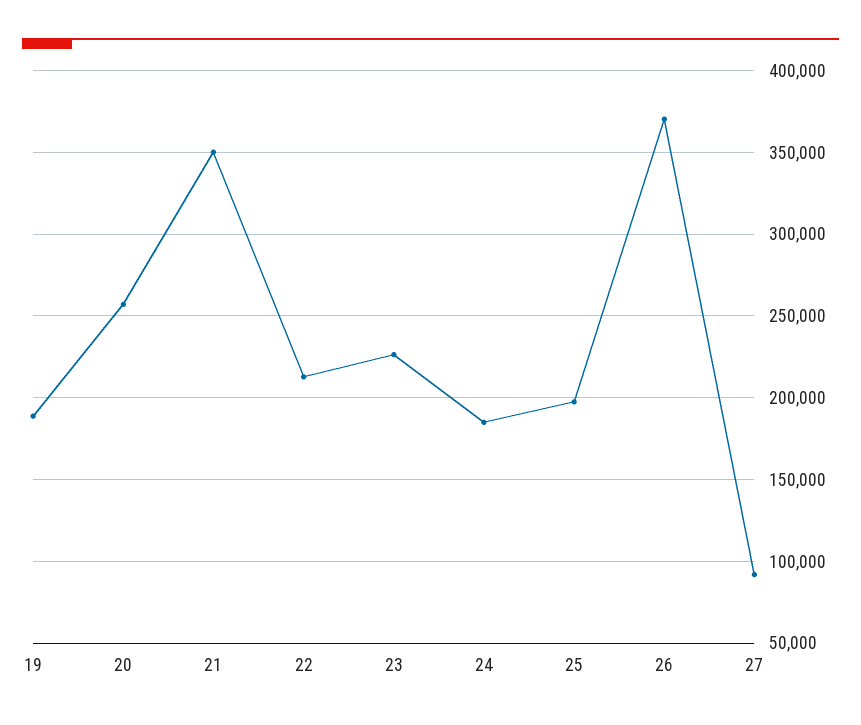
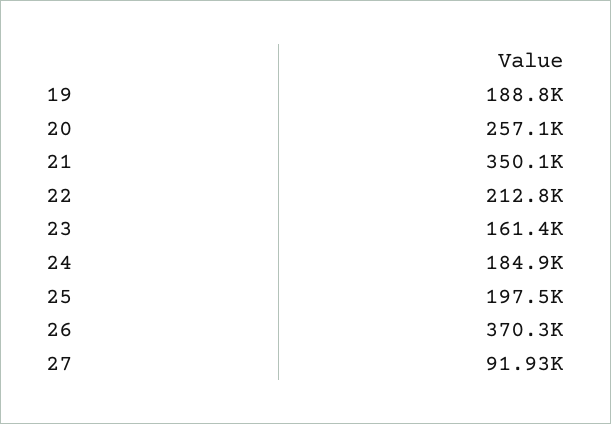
  {
    "19": 188800,
    "20": 257100,
    "21": 350100,
    "22": 212800,
-   "23": 225000,
+   "23": 161400,
    "24": 184900,
    "25": 197500,
    "26": 370300,
    "27": 91930
  }

